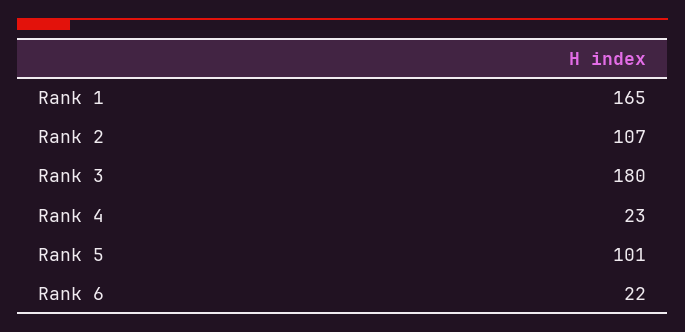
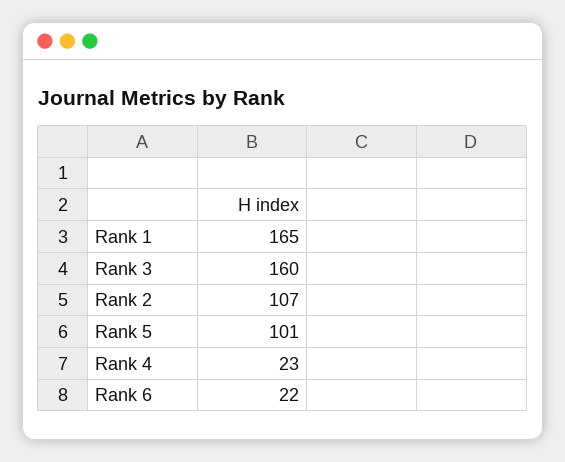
  {
    "Rank 1": 165,
    "Rank 2": 107,
-   "Rank 3": 180,
+   "Rank 3": 160,
    "Rank 4": 23,
    "Rank 5": 101,
    "Rank 6": 22
  }

